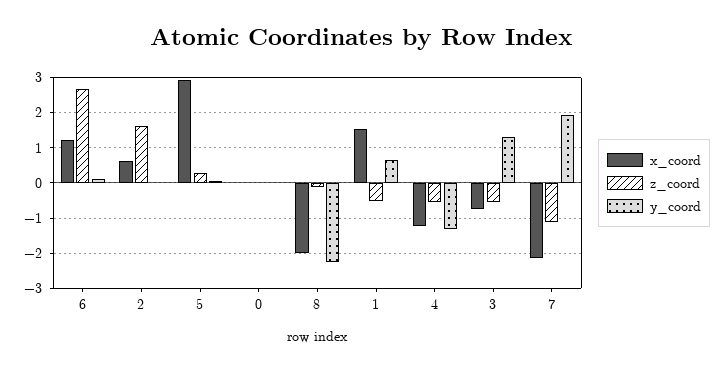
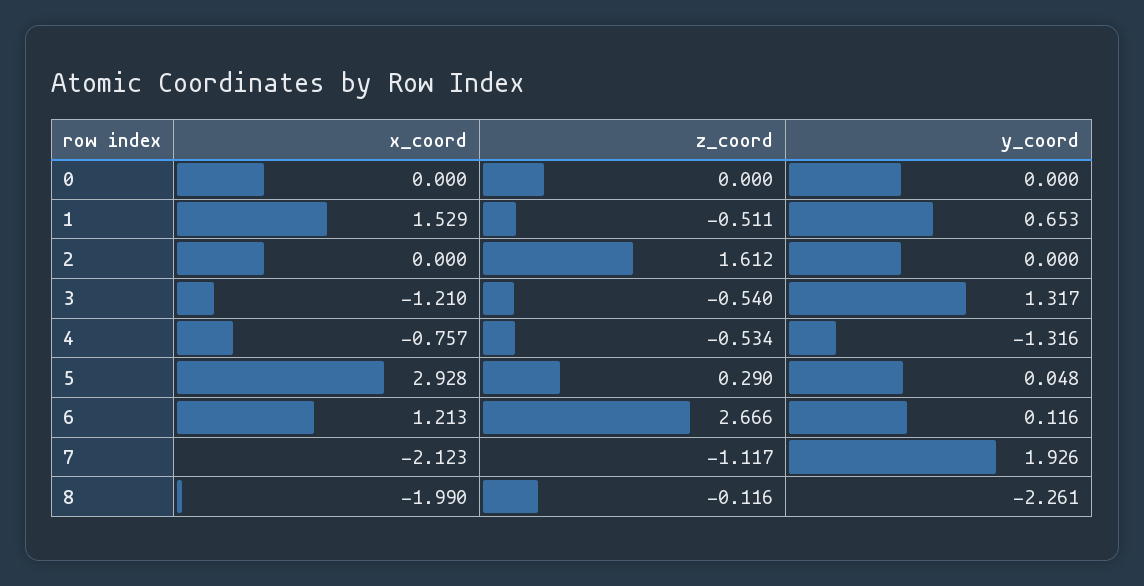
  {
    "x_coord": {
      "6": 1.213,
-     "2": 0.6,
+     "2": 0,
      "5": 2.928,
      "0": 0,
      "8": -1.99,
      "1": 1.529,
-     "4": -1.2,
+     "4": -0.757,
-     "3": -0.8,
+     "3": -1.21,
      "7": -2.123
    },
    "z_coord": {
      "6": 2.666,
      "2": 1.612,
      "5": 0.29,
      "0": 0,
      "8": -0.116,
      "1": -0.511,
      "4": -0.534,
      "3": -0.54,
      "7": -1.117
    },
    "y_coord": {
      "6": 0.116,
      "2": 0,
      "5": 0.048,
      "0": 0,
      "8": -2.261,
      "1": 0.653,
      "4": -1.316,
      "3": 1.317,
      "7": 1.926
    }
  }

